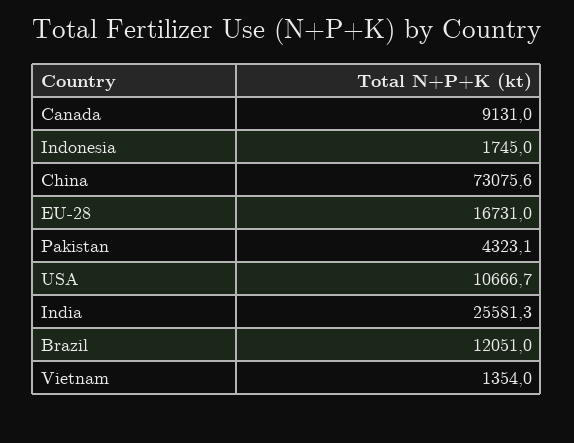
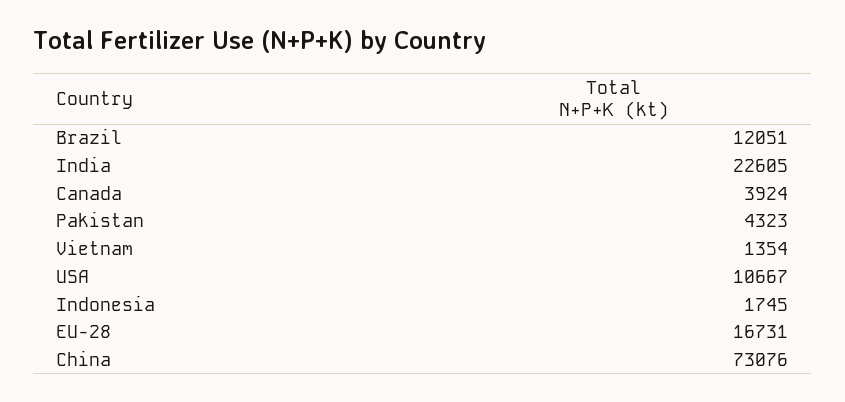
  {
-   "Canada": 9131,
+   "Canada": 3924,
    "Indonesia": 1745,
    "China": 73075.6,
    "EU-28": 16731,
    "Pakistan": 4323.1,
    "USA": 10666.7,
-   "India": 25581.3,
+   "India": 22605,
    "Brazil": 12051,
    "Vietnam": 1354
  }

